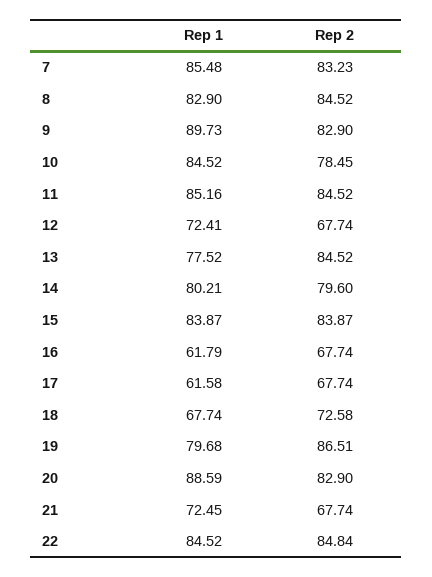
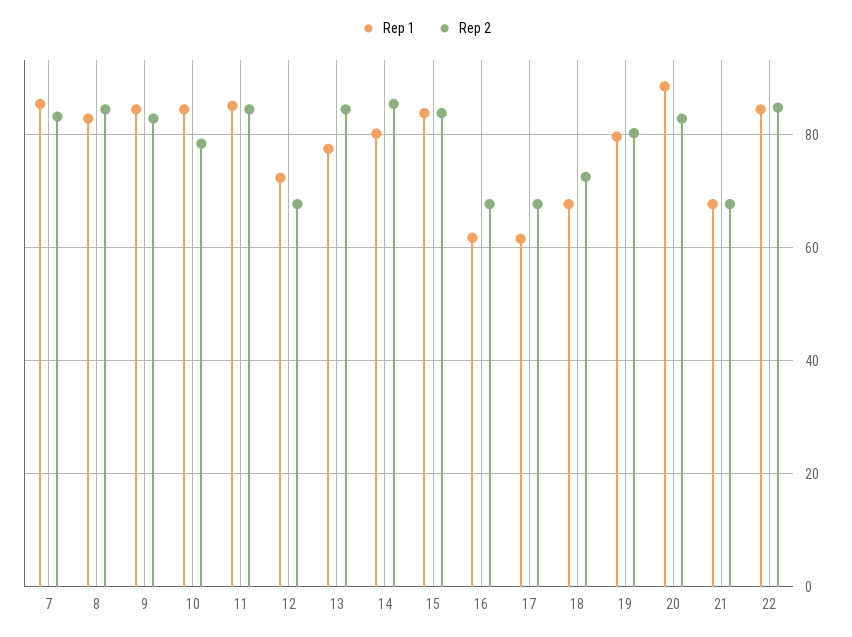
  {
    "Rep 1": {
      "7": 85.48,
      "8": 82.9,
-     "9": 89.73,
+     "9": 84,
      "10": 84.52,
      "11": 85.16,
      "12": 72.41,
      "13": 77.52,
      "14": 80.21,
      "15": 83.87,
      "16": 61.79,
      "17": 61.58,
      "18": 67.74,
      "19": 79.68,
      "20": 88.59,
-     "21": 72.45,
+     "21": 68,
      "22": 84.52
    },
    "Rep 2": {
      "7": 83.23,
      "8": 84.52,
      "9": 82.9,
      "10": 78.45,
      "11": 84.52,
      "12": 67.74,
      "13": 84.52,
-     "14": 79.6,
+     "14": 86,
      "15": 83.87,
      "16": 67.74,
      "17": 67.74,
      "18": 72.58,
-     "19": 86.51,
+     "19": 80,
      "20": 82.9,
      "21": 67.74,
      "22": 84.84
    }
  }

